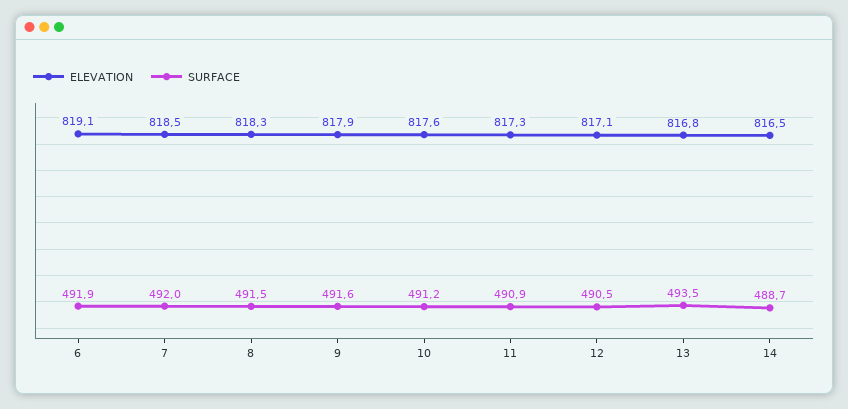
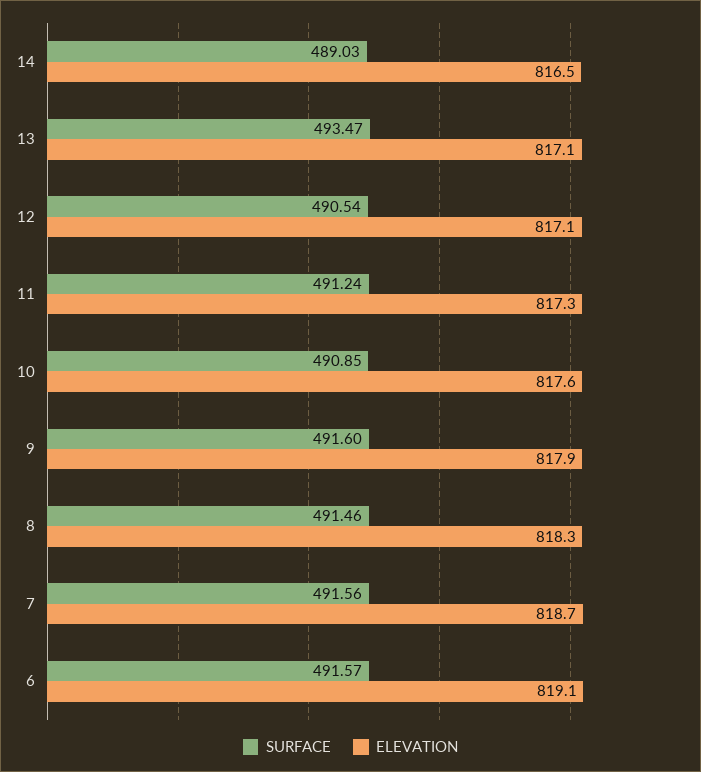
  {
    "ELEVATION": {
      "6": 819.1,
-     "7": 818.5,
+     "7": 818.7,
      "8": 818.3,
      "9": 817.9,
      "10": 817.6,
      "11": 817.3,
      "12": 817.1,
-     "13": 816.8,
+     "13": 817.1,
      "14": 816.5
    },
    "SURFACE": {
-     "6": 491.9,
+     "6": 491.57,
-     "7": 492,
+     "7": 491.56,
      "8": 491.46,
      "9": 491.6,
-     "10": 491.2,
+     "10": 490.85,
-     "11": 490.9,
+     "11": 491.24,
      "12": 490.54,
      "13": 493.47,
-     "14": 488.7
+     "14": 489.03
    }
  }

